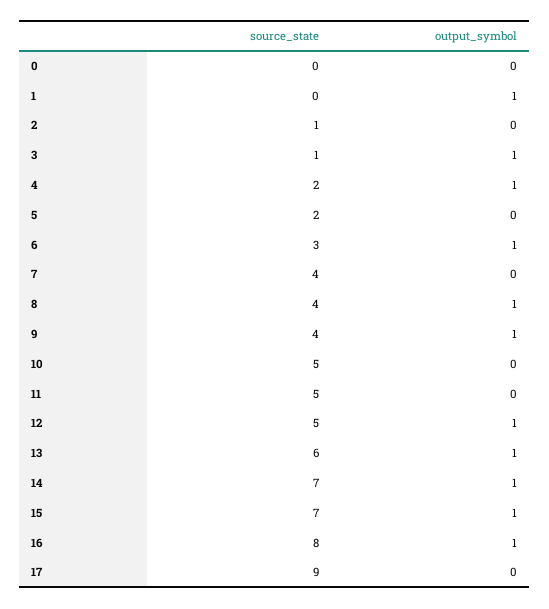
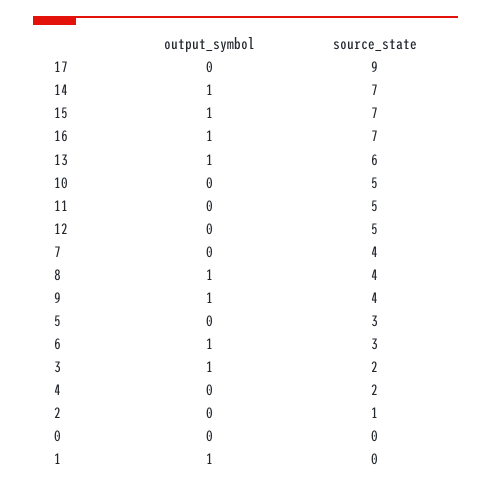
  {
    "source_state": {
      "0": 0,
      "1": 0,
      "2": 1,
-     "3": 1,
+     "3": 2,
      "4": 2,
-     "5": 2,
+     "5": 3,
      "6": 3,
      "7": 4,
      "8": 4,
      "9": 4,
      "10": 5,
      "11": 5,
      "12": 5,
      "13": 6,
      "14": 7,
      "15": 7,
-     "16": 8,
+     "16": 7,
      "17": 9
    },
    "output_symbol": {
      "0": 0,
      "1": 1,
      "2": 0,
      "3": 1,
-     "4": 1,
+     "4": 0,
      "5": 0,
      "6": 1,
      "7": 0,
      "8": 1,
      "9": 1,
      "10": 0,
      "11": 0,
-     "12": 1,
+     "12": 0,
      "13": 1,
      "14": 1,
      "15": 1,
      "16": 1,
      "17": 0
    }
  }

